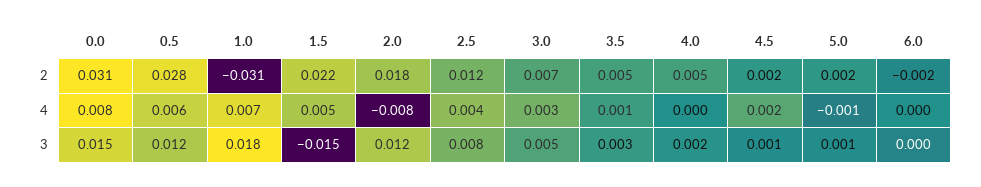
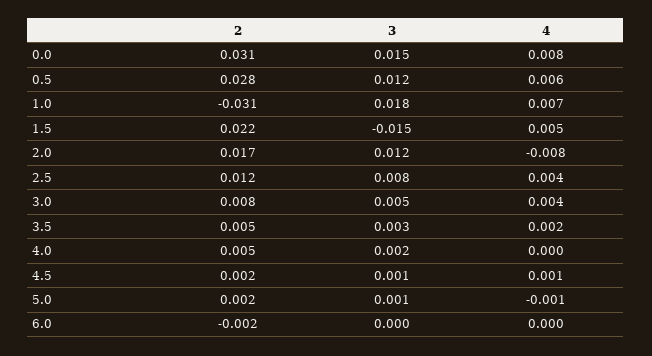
  {
    "0.0": {
      "2": 0.031,
      "4": 0.008,
      "3": 0.015
    },
    "0.5": {
      "2": 0.028,
      "4": 0.006,
      "3": 0.012
    },
    "1.0": {
      "2": -0.031,
      "4": 0.007,
      "3": 0.018
    },
    "1.5": {
      "2": 0.022,
      "4": 0.005,
      "3": -0.015
    },
    "2.0": {
-     "2": 0.018,
+     "2": 0.017,
      "4": -0.008,
      "3": 0.012
    },
    "2.5": {
      "2": 0.012,
      "4": 0.004,
      "3": 0.008
    },
    "3.0": {
-     "2": 0.007,
+     "2": 0.008,
-     "4": 0.003,
+     "4": 0.004,
      "3": 0.005
    },
    "3.5": {
      "2": 0.005,
-     "4": 0.001,
+     "4": 0.002,
      "3": 0.003
    },
    "4.0": {
      "2": 0.005,
      "4": 0,
      "3": 0.002
    },
    "4.5": {
      "2": 0.002,
-     "4": 0.002,
+     "4": 0.001,
      "3": 0.001
    },
    "5.0": {
      "2": 0.002,
      "4": -0.001,
      "3": 0.001
    },
    "6.0": {
      "2": -0.002,
      "4": 0,
      "3": 0
    }
  }

